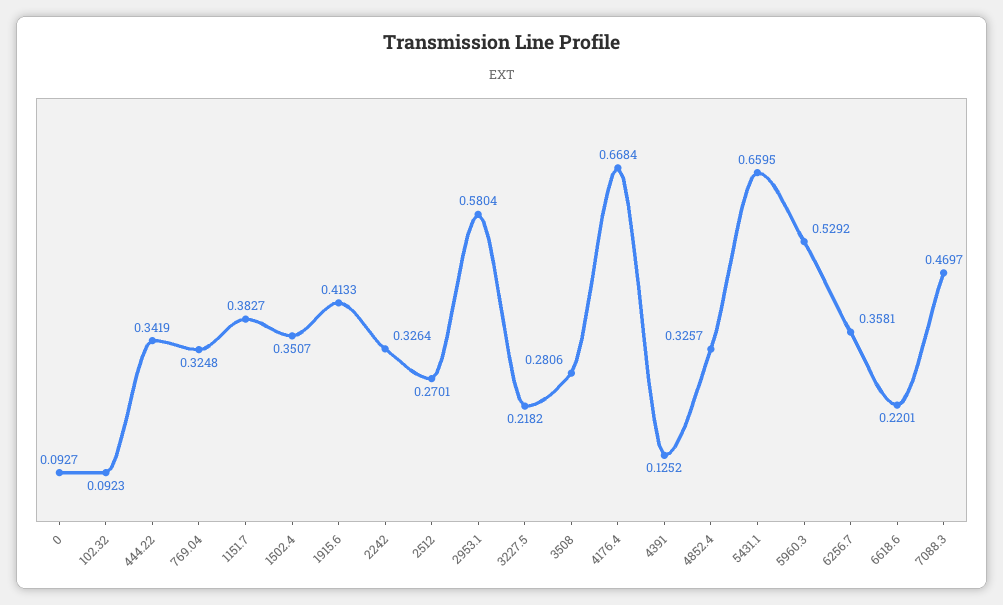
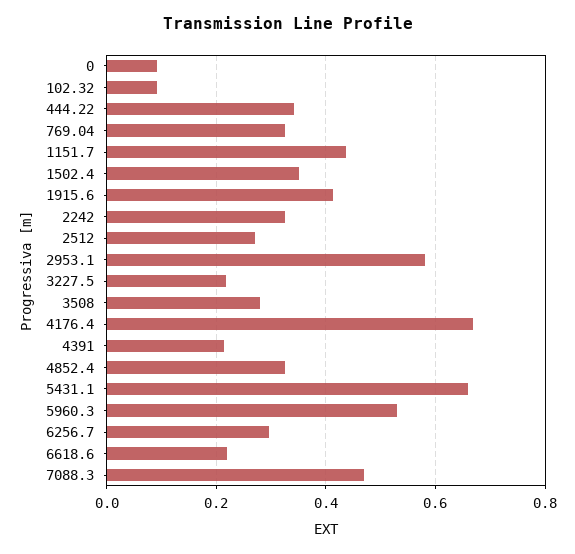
  {
    "0": 0.0927,
    "102.32": 0.0923,
    "444.22": 0.3419,
    "769.04": 0.3248,
-   "1151.7": 0.3827,
+   "1151.7": 0.44,
    "1502.4": 0.3507,
    "1915.6": 0.4133,
    "2242": 0.3264,
    "2512": 0.2701,
    "2953.1": 0.5804,
    "3227.5": 0.2182,
    "3508": 0.2806,
    "4176.4": 0.6684,
-   "4391": 0.1252,
+   "4391": 0.22,
    "4852.4": 0.3257,
    "5431.1": 0.6595,
    "5960.3": 0.5292,
-   "6256.7": 0.3581,
+   "6256.7": 0.3,
    "6618.6": 0.2201,
    "7088.3": 0.4697
  }

